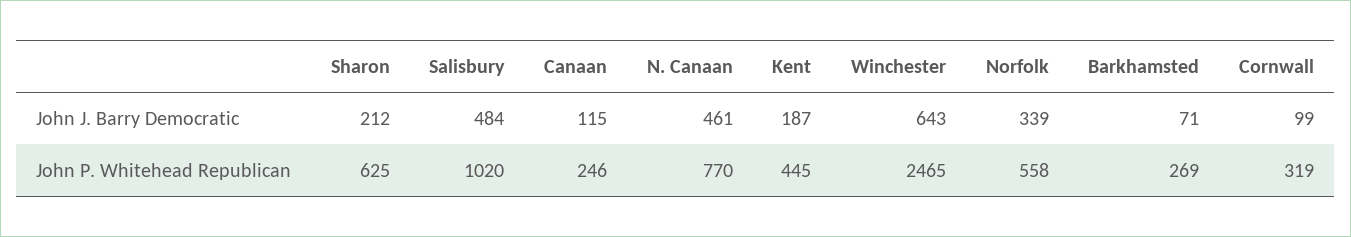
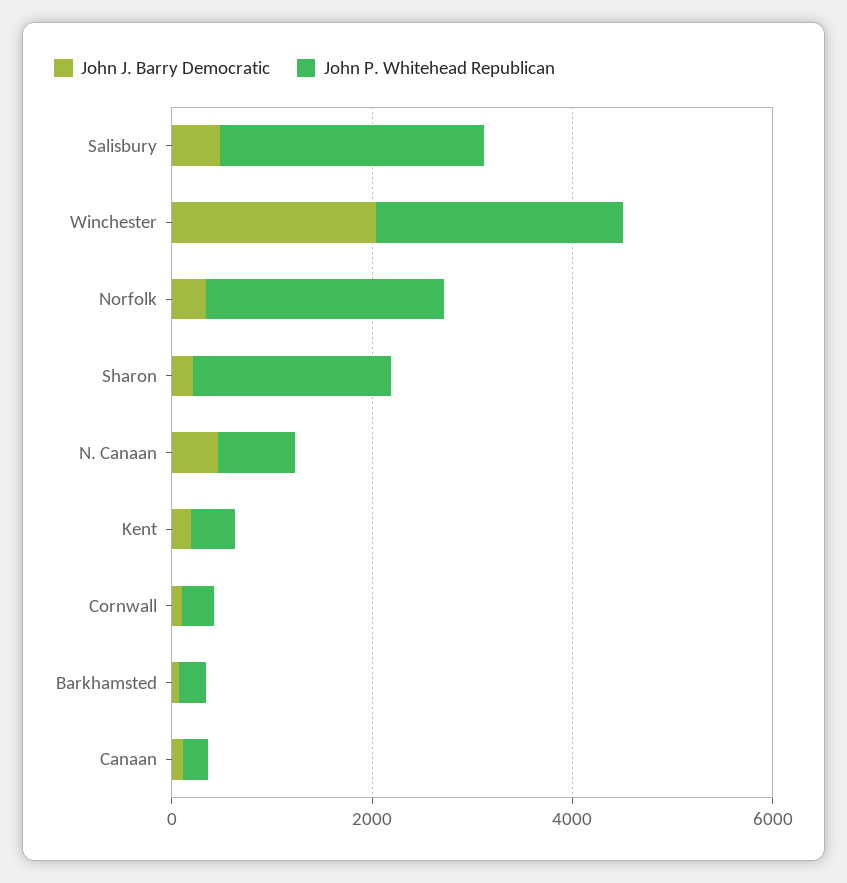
  {
    "John J. Barry Democratic": {
      "Sharon": 212,
      "Salisbury": 484,
      "Canaan": 115,
      "N. Canaan": 461,
      "Kent": 187,
-     "Winchester": 643,
+     "Winchester": 2000,
      "Norfolk": 339,
      "Barkhamsted": 71,
      "Cornwall": 99
    },
    "John P. Whitehead Republican": {
-     "Sharon": 625,
+     "Sharon": 2000,
-     "Salisbury": 1020,
+     "Salisbury": 2500,
      "Canaan": 246,
      "N. Canaan": 770,
      "Kent": 445,
      "Winchester": 2465,
-     "Norfolk": 558,
+     "Norfolk": 2500,
      "Barkhamsted": 269,
      "Cornwall": 319
    }
  }

